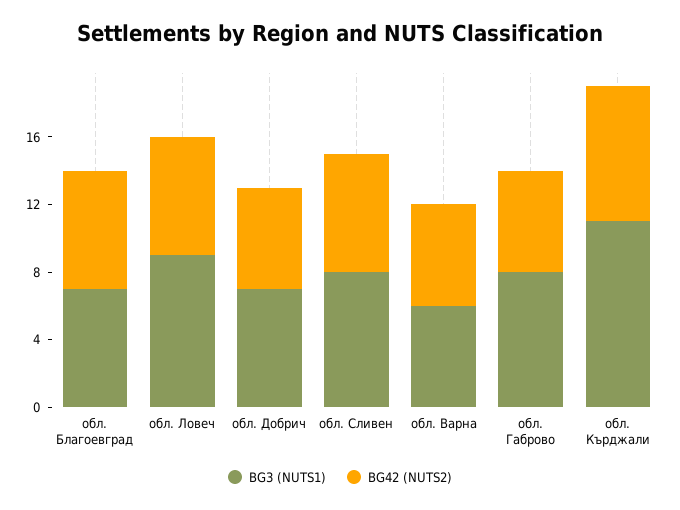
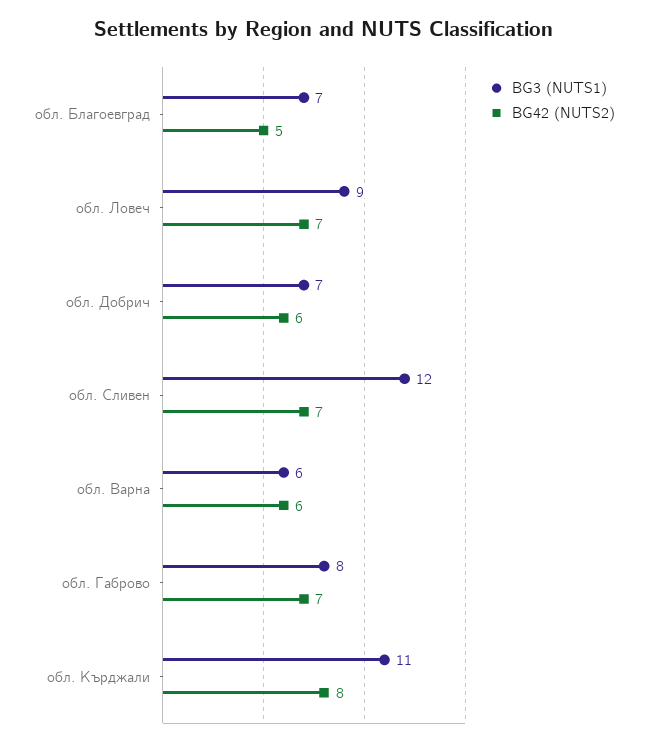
  {
    "BG3 (NUTS1)": {
      "обл. Благоевград": 7,
      "обл. Ловеч": 9,
      "обл. Добрич": 7,
-     "обл. Сливен": 8,
+     "обл. Сливен": 12,
      "обл. Варна": 6,
      "обл. Габрово": 8,
      "обл. Кърджали": 11
    },
    "BG42 (NUTS2)": {
-     "обл. Благоевград": 7,
+     "обл. Благоевград": 5,
      "обл. Ловеч": 7,
      "обл. Добрич": 6,
      "обл. Сливен": 7,
      "обл. Варна": 6,
-     "обл. Габрово": 6,
+     "обл. Габрово": 7,
      "обл. Кърджали": 8
    }
  }

